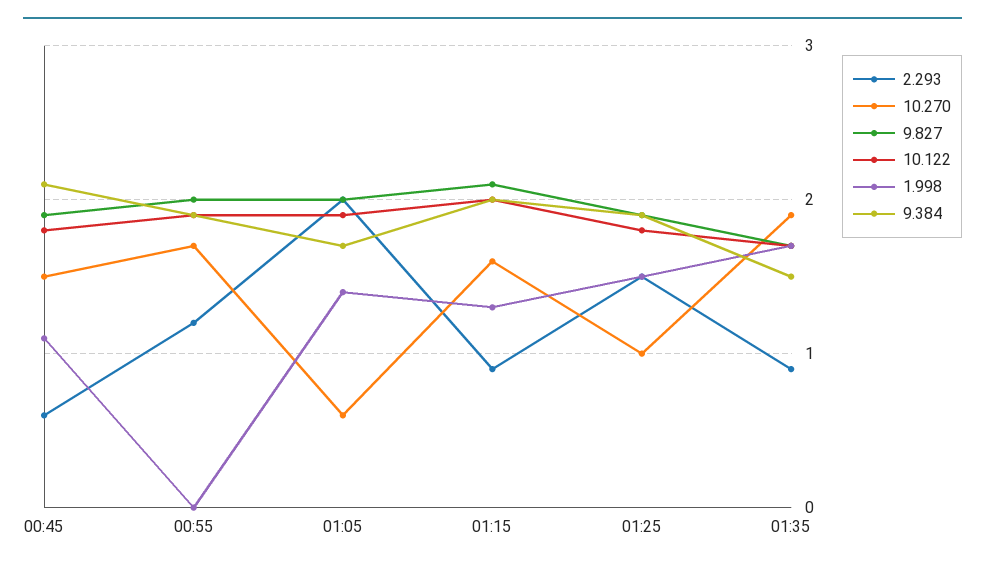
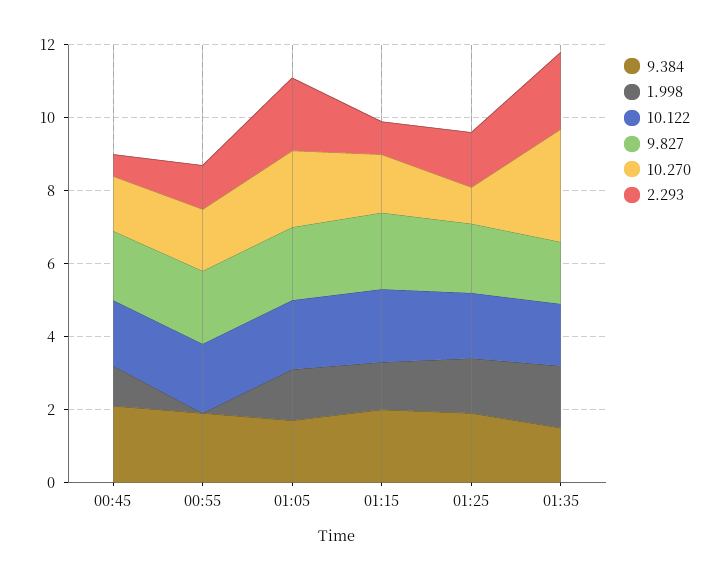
  {
    "2.293": {
      "00:45": 0.6,
      "00:55": 1.2,
      "01:05": 2,
      "01:15": 0.9,
      "01:25": 1.5,
-     "01:35": 0.9
+     "01:35": 2
    },
    "10.270": {
      "00:45": 1.5,
      "00:55": 1.7,
-     "01:05": 0.6,
+     "01:05": 2,
      "01:15": 1.6,
      "01:25": 1,
-     "01:35": 1.9
+     "01:35": 3
    },
    "9.827": {
      "00:45": 1.9,
      "00:55": 2,
      "01:05": 2,
      "01:15": 2.1,
      "01:25": 1.9,
      "01:35": 1.7
    },
    "10.122": {
      "00:45": 1.8,
      "00:55": 1.9,
      "01:05": 1.9,
      "01:15": 2,
      "01:25": 1.8,
      "01:35": 1.7
    },
    "1.998": {
      "00:45": 1.1,
      "00:55": 0,
      "01:05": 1.4,
      "01:15": 1.3,
      "01:25": 1.5,
      "01:35": 1.7
    },
    "9.384": {
      "00:45": 2.1,
      "00:55": 1.9,
      "01:05": 1.7,
      "01:15": 2,
      "01:25": 1.9,
      "01:35": 1.5
    }
  }

